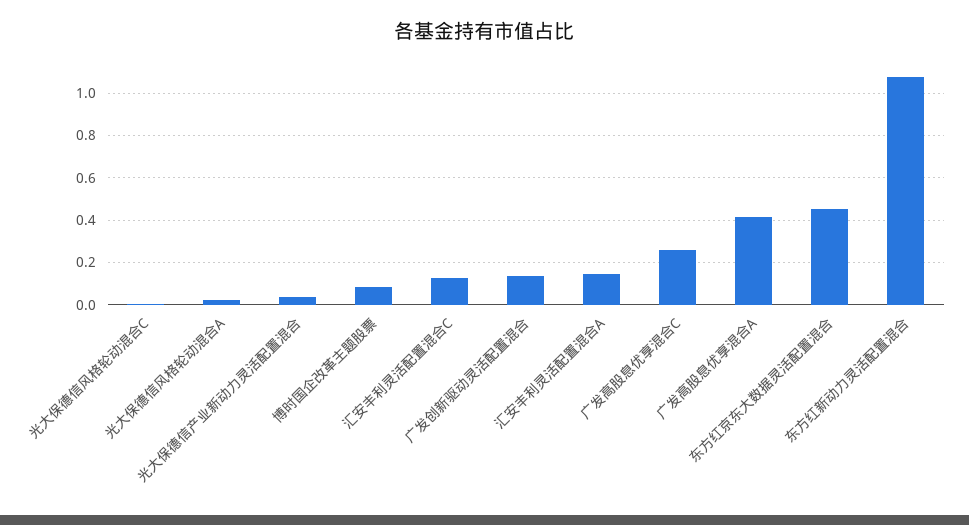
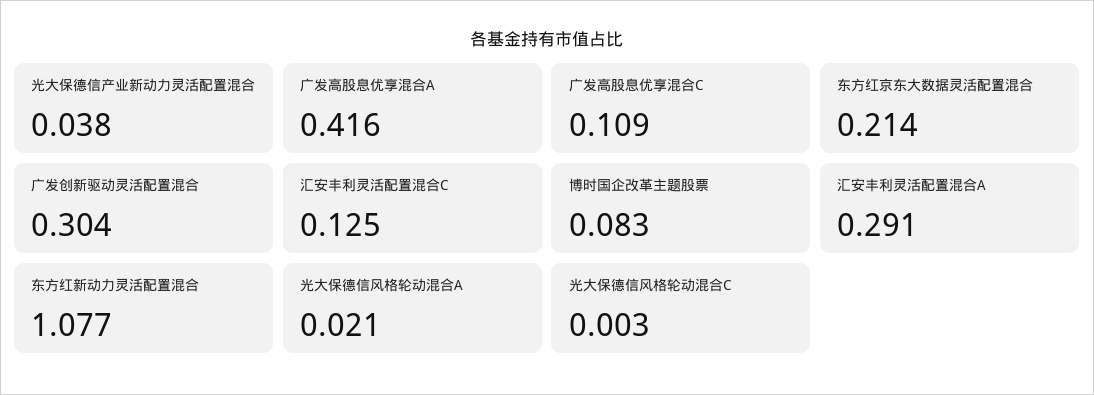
  {
    "光大保德信风格轮动混合C": 0.003,
    "光大保德信风格轮动混合A": 0.021,
    "光大保德信产业新动力灵活配置混合": 0.038,
    "博时国企改革主题股票": 0.083,
    "汇安丰利灵活配置混合C": 0.125,
-   "广发创新驱动灵活配置混合": 0.15,
+   "广发创新驱动灵活配置混合": 0.304,
-   "汇安丰利灵活配置混合A": 0.15,
+   "汇安丰利灵活配置混合A": 0.291,
-   "广发高股息优享混合C": 0.25,
+   "广发高股息优享混合C": 0.109,
    "广发高股息优享混合A": 0.416,
-   "东方红京东大数据灵活配置混合": 0.45,
+   "东方红京东大数据灵活配置混合": 0.214,
    "东方红新动力灵活配置混合": 1.077
  }

